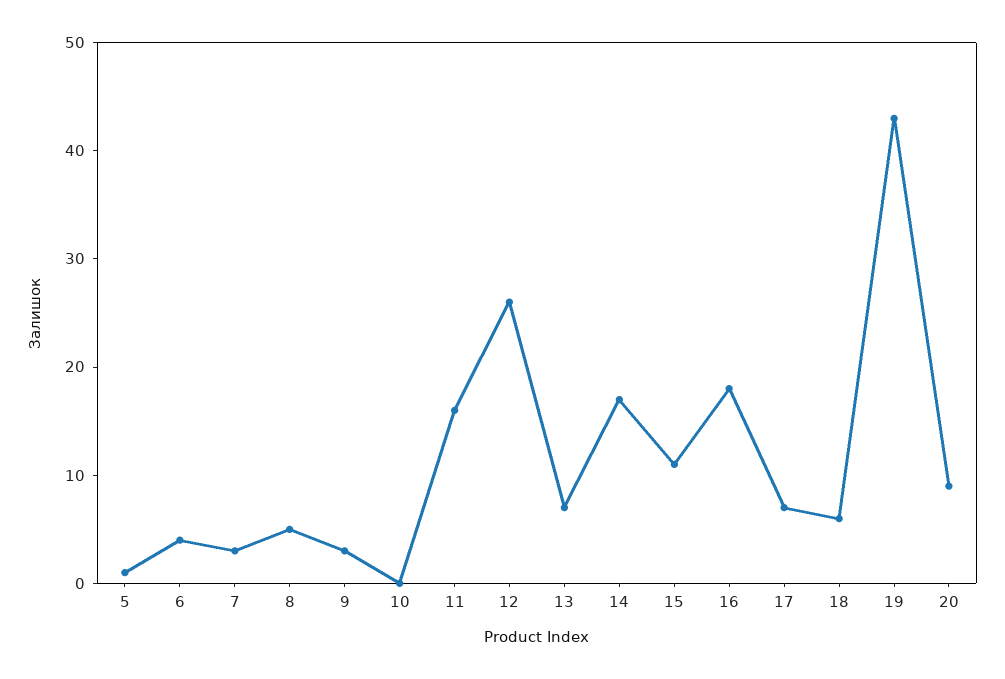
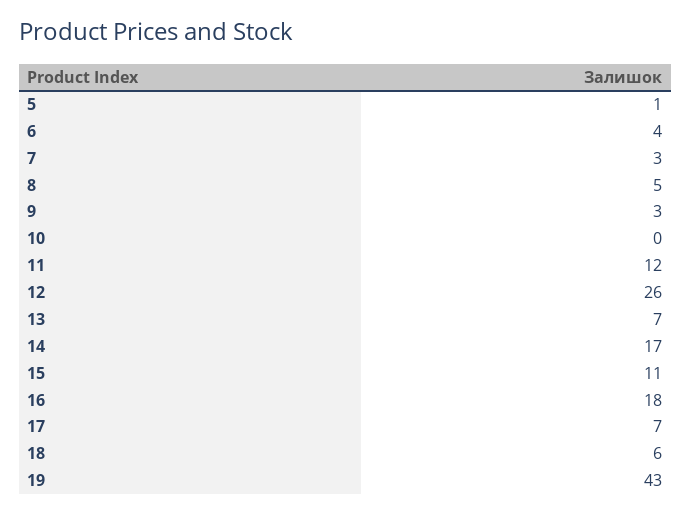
  {
    "5": 1,
    "6": 4,
    "7": 3,
    "8": 5,
    "9": 3,
    "10": 0,
-   "11": 16,
+   "11": 12,
    "12": 26,
    "13": 7,
    "14": 17,
    "15": 11,
    "16": 18,
    "17": 7,
    "18": 6,
-   "19": 43,
+   "19": 43
-   "20": 9
  }

